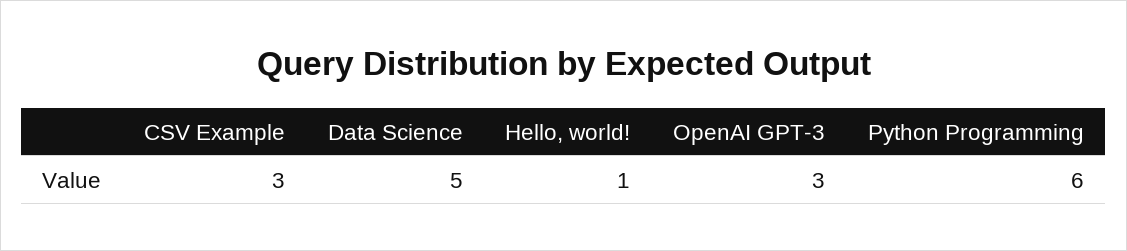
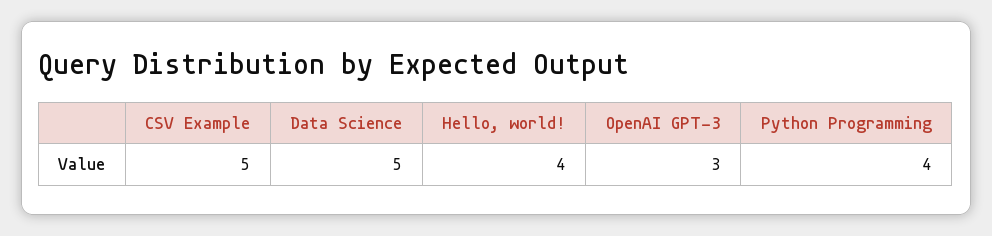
  {
-   "CSV Example": 3,
+   "CSV Example": 5,
    "Data Science": 5,
-   "Hello, world!": 1,
+   "Hello, world!": 4,
    "OpenAI GPT-3": 3,
-   "Python Programming": 6
+   "Python Programming": 4
  }

